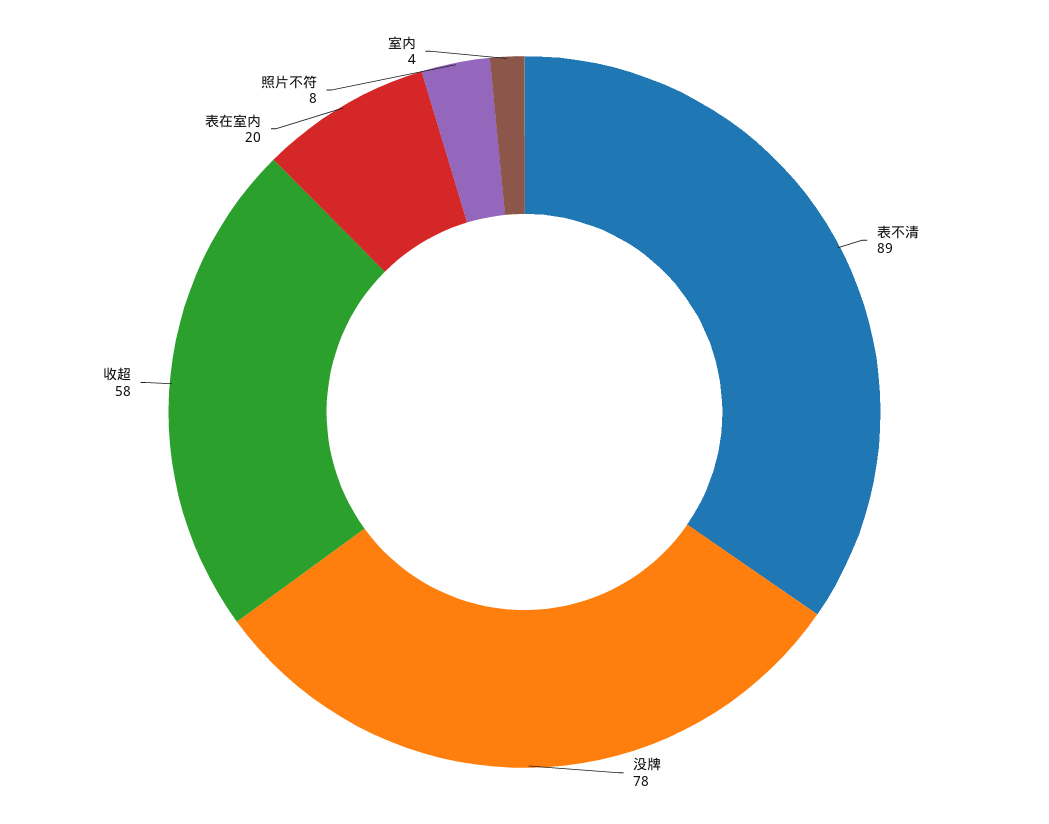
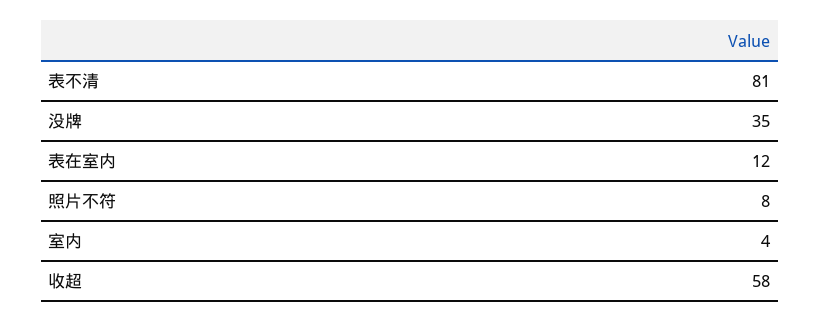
  {
-   "表不清": 89,
+   "表不清": 81,
-   "没牌": 78,
+   "没牌": 35,
    "收超": 58,
-   "表在室内": 20,
+   "表在室内": 12,
    "照片不符": 8,
    "室内": 4
  }

